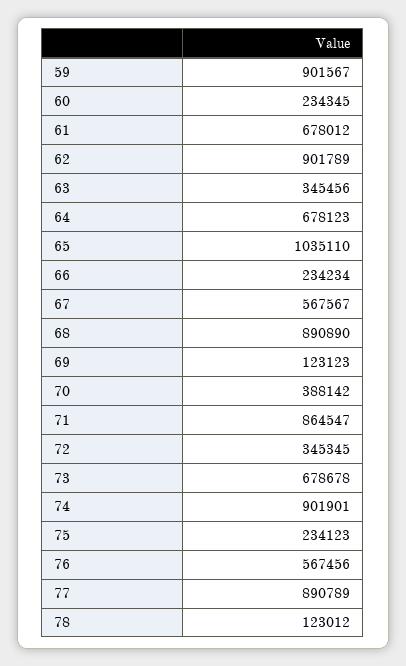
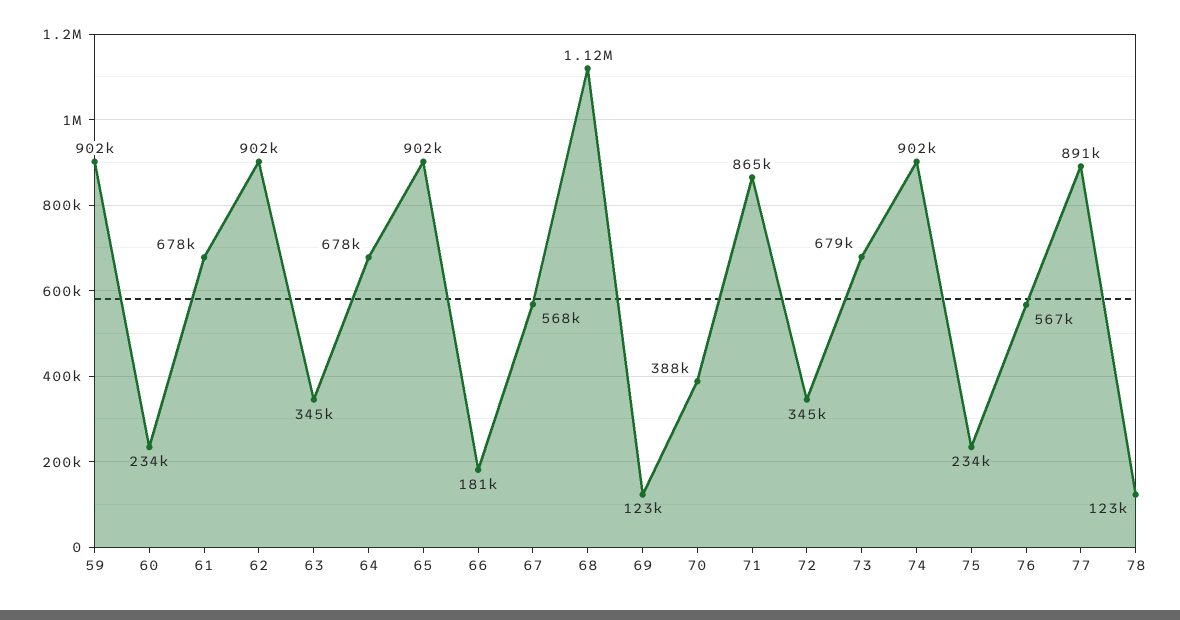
  {
    "59": 901567,
    "60": 234345,
    "61": 678012,
    "62": 901789,
    "63": 345456,
    "64": 678123,
-   "65": 1035110,
+   "65": 902000,
-   "66": 234234,
+   "66": 181000,
    "67": 567567,
-   "68": 890890,
+   "68": 1120000,
    "69": 123123,
    "70": 388142,
    "71": 864547,
    "72": 345345,
    "73": 678678,
    "74": 901901,
    "75": 234123,
    "76": 567456,
    "77": 890789,
    "78": 123012
  }

